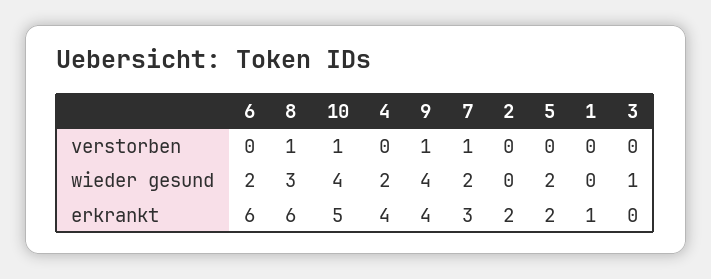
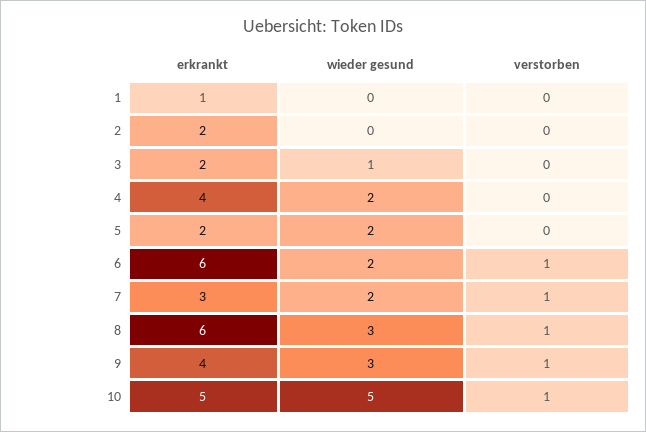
  {
    "6": {
-     "verstorben": 0,
+     "verstorben": 1,
      "wieder gesund": 2,
      "erkrankt": 6
    },
    "8": {
      "verstorben": 1,
      "wieder gesund": 3,
      "erkrankt": 6
    },
    "10": {
      "verstorben": 1,
-     "wieder gesund": 4,
+     "wieder gesund": 5,
      "erkrankt": 5
    },
    "4": {
      "verstorben": 0,
      "wieder gesund": 2,
      "erkrankt": 4
    },
    "9": {
      "verstorben": 1,
-     "wieder gesund": 4,
+     "wieder gesund": 3,
      "erkrankt": 4
    },
    "7": {
      "verstorben": 1,
      "wieder gesund": 2,
      "erkrankt": 3
    },
    "2": {
      "verstorben": 0,
      "wieder gesund": 0,
      "erkrankt": 2
    },
    "5": {
      "verstorben": 0,
      "wieder gesund": 2,
      "erkrankt": 2
    },
    "1": {
      "verstorben": 0,
      "wieder gesund": 0,
      "erkrankt": 1
    },
    "3": {
      "verstorben": 0,
      "wieder gesund": 1,
-     "erkrankt": 0
+     "erkrankt": 2
    }
  }

